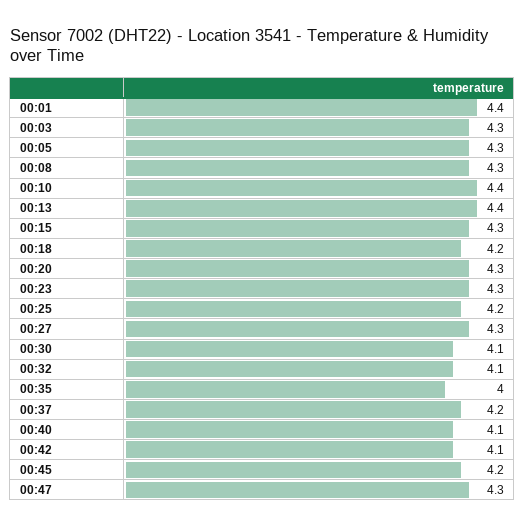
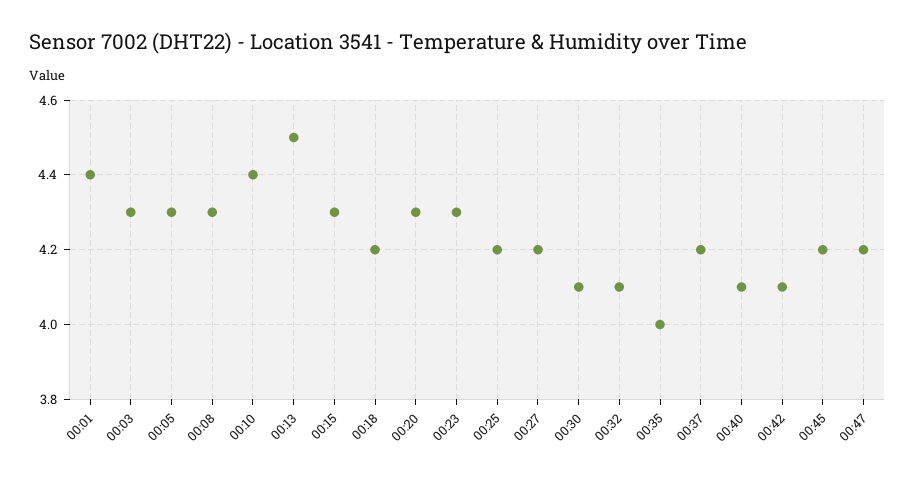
  {
    "00:01": 4.4,
    "00:03": 4.3,
    "00:05": 4.3,
    "00:08": 4.3,
    "00:10": 4.4,
-   "00:13": 4.4,
+   "00:13": 4.5,
    "00:15": 4.3,
    "00:18": 4.2,
    "00:20": 4.3,
    "00:23": 4.3,
    "00:25": 4.2,
-   "00:27": 4.3,
+   "00:27": 4.2,
    "00:30": 4.1,
    "00:32": 4.1,
    "00:35": 4,
    "00:37": 4.2,
    "00:40": 4.1,
    "00:42": 4.1,
    "00:45": 4.2,
-   "00:47": 4.3
+   "00:47": 4.2
  }

